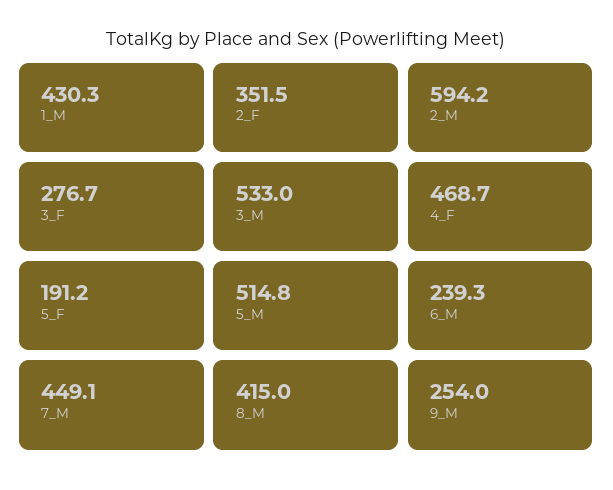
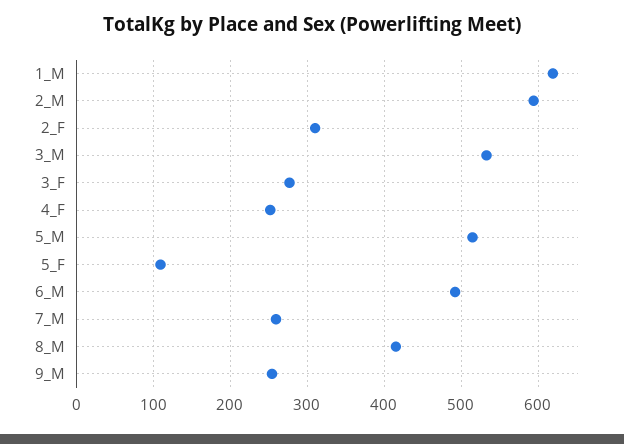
  {
-   "1_M": 430.3,
+   "1_M": 620,
-   "2_F": 351.5,
+   "2_F": 310,
    "2_M": 594.2,
    "3_F": 276.7,
    "3_M": 533,
-   "4_F": 468.7,
+   "4_F": 250,
-   "5_F": 191.2,
+   "5_F": 110,
    "5_M": 514.8,
-   "6_M": 239.3,
+   "6_M": 490,
-   "7_M": 449.1,
+   "7_M": 260,
    "8_M": 415,
    "9_M": 254
  }

